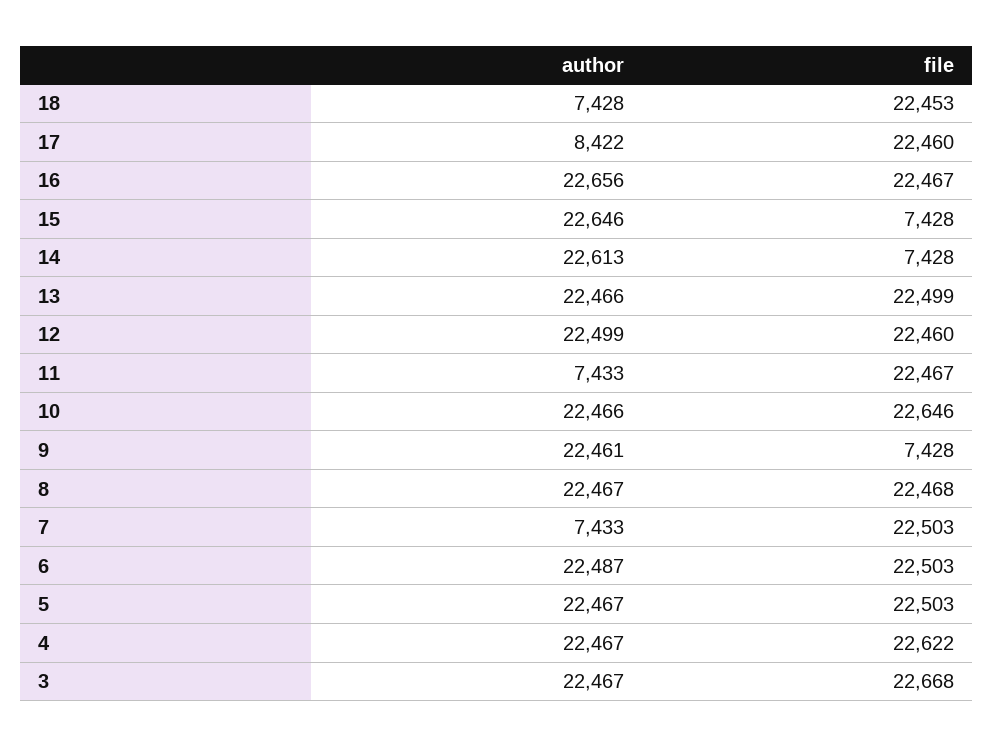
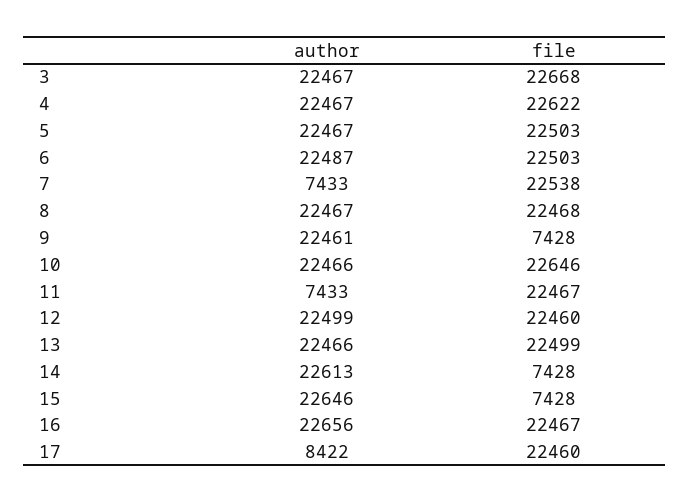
  {
    "author": {
-     "18": 7428,
      "17": 8422,
      "16": 22656,
      "15": 22646,
      "14": 22613,
      "13": 22466,
      "12": 22499,
      "11": 7433,
      "10": 22466,
      "9": 22461,
      "8": 22467,
      "7": 7433,
      "6": 22487,
      "5": 22467,
      "4": 22467,
      "3": 22467
    },
    "file": {
-     "18": 22453,
      "17": 22460,
      "16": 22467,
      "15": 7428,
      "14": 7428,
      "13": 22499,
      "12": 22460,
      "11": 22467,
      "10": 22646,
      "9": 7428,
      "8": 22468,
-     "7": 22503,
+     "7": 22538,
      "6": 22503,
      "5": 22503,
      "4": 22622,
      "3": 22668
    }
  }

